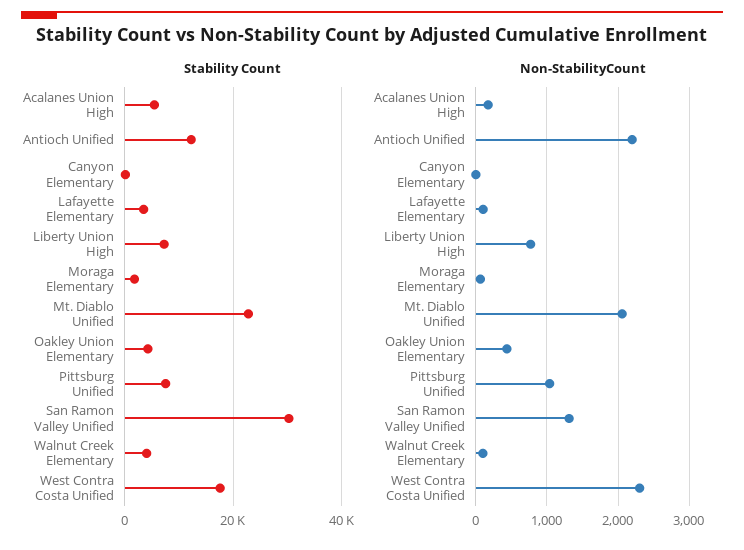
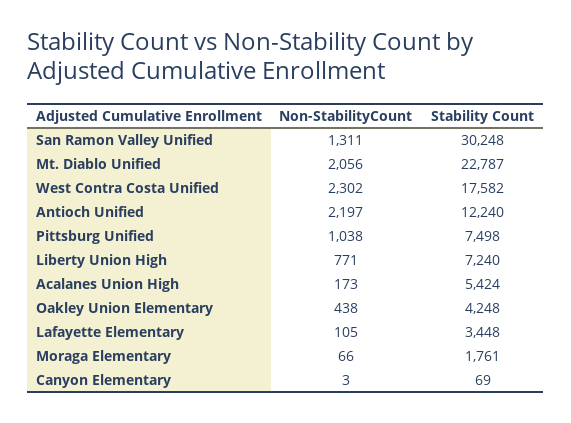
  {
    "Stability Count": {
      "Acalanes Union High": 5424,
      "Antioch Unified": 12240,
      "Canyon Elementary": 69,
      "Lafayette Elementary": 3448,
      "Liberty Union High": 7240,
      "Moraga Elementary": 1761,
      "Mt. Diablo Unified": 22787,
      "Oakley Union Elementary": 4248,
      "Pittsburg Unified": 7498,
      "San Ramon Valley Unified": 30248,
-     "Walnut Creek Elementary": 4000,
      "West Contra Costa Unified": 17582
    },
    "Non-StabilityCount": {
      "Acalanes Union High": 173,
      "Antioch Unified": 2197,
      "Canyon Elementary": 3,
      "Lafayette Elementary": 105,
      "Liberty Union High": 771,
      "Moraga Elementary": 66,
      "Mt. Diablo Unified": 2056,
      "Oakley Union Elementary": 438,
      "Pittsburg Unified": 1038,
      "San Ramon Valley Unified": 1311,
-     "Walnut Creek Elementary": 100,
      "West Contra Costa Unified": 2302
    }
  }

